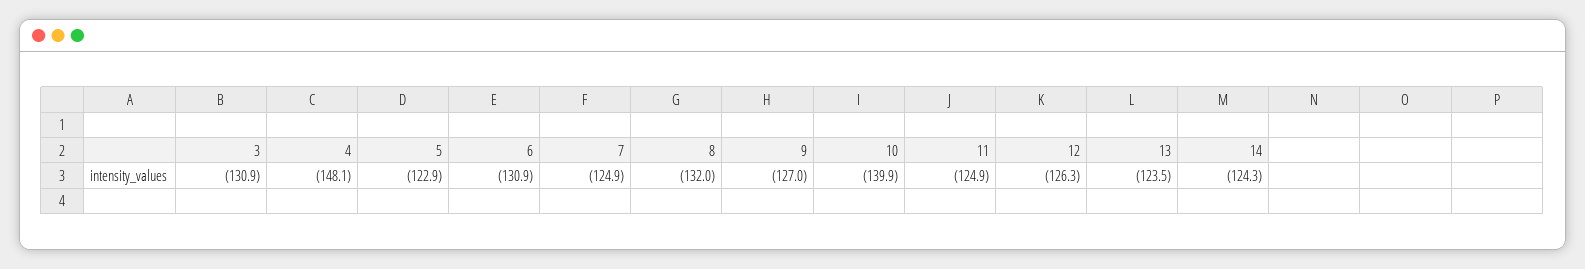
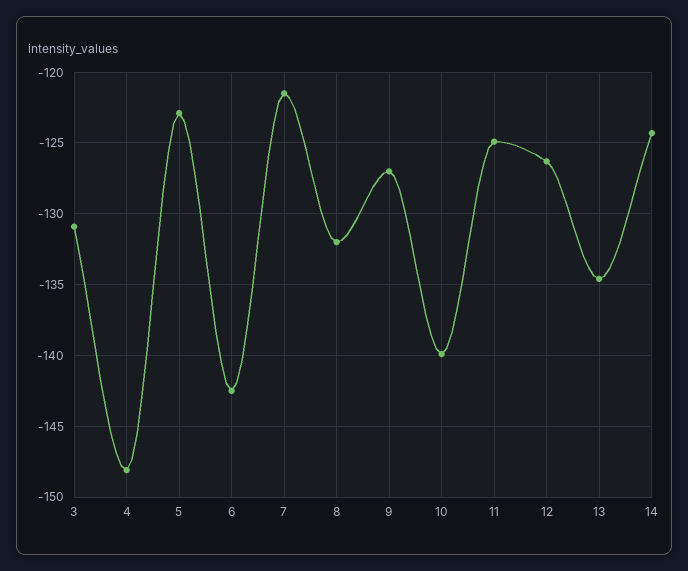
  {
    "3": -130.9,
    "4": -148.1,
    "5": -122.9,
-   "6": -130.9,
+   "6": -142.5,
-   "7": -124.9,
+   "7": -121.5,
    "8": -132,
    "9": -127,
    "10": -139.9,
    "11": -124.9,
    "12": -126.3,
-   "13": -123.5,
+   "13": -134.5,
    "14": -124.3
  }

